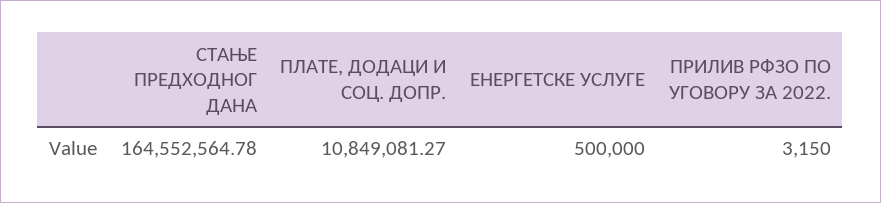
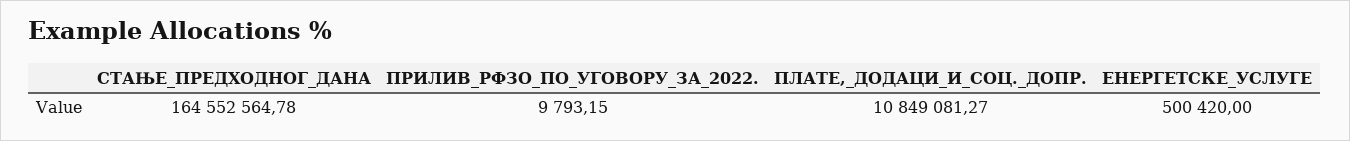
  {
    "СТАЊЕ ПРЕДХОДНОГ ДАНА": 164552564.78,
    "ПЛАТЕ, ДОДАЦИ И СОЦ. ДОПР.": 10849081.27,
-   "ЕНЕРГЕТСКЕ УСЛУГЕ": 500000,
+   "ЕНЕРГЕТСКЕ УСЛУГЕ": 500420,
-   "ПРИЛИВ РФЗО ПО УГОВОРУ ЗА 2022.": 3150
+   "ПРИЛИВ РФЗО ПО УГОВОРУ ЗА 2022.": 9793.15
  }

